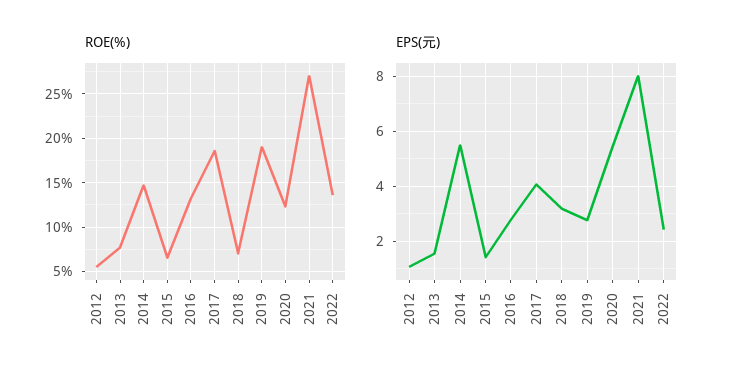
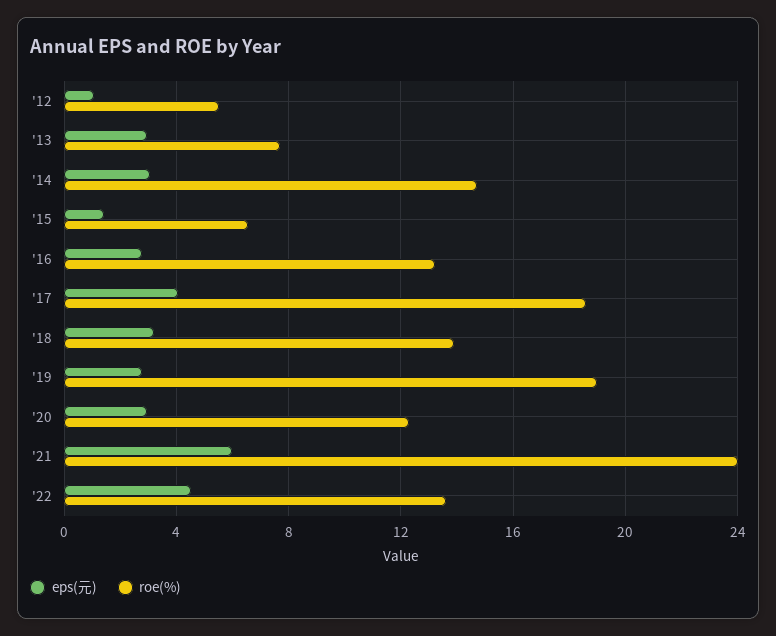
  {
    "ROE(%)": {
      "2012": 5.5,
      "2013": 7.5,
      "2014": 14.5,
      "2015": 6.5,
      "2016": 13,
      "2017": 18.5,
-     "2018": 7,
+     "2018": 14,
      "2019": 19,
      "2020": 12.5,
-     "2021": 27,
+     "2021": 24,
      "2022": 13.5
    },
    "EPS(元)": {
      "2012": 1,
-     "2013": 1.5,
+     "2013": 3,
-     "2014": 5.5,
+     "2014": 3,
      "2015": 1.5,
      "2016": 2.75,
      "2017": 4,
      "2018": 3.25,
      "2019": 2.75,
-     "2020": 5.5,
+     "2020": 3,
-     "2021": 8,
+     "2021": 6,
-     "2022": 2.5
+     "2022": 4.5
    }
  }

